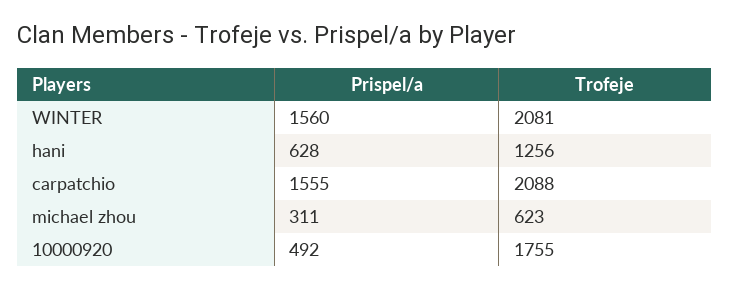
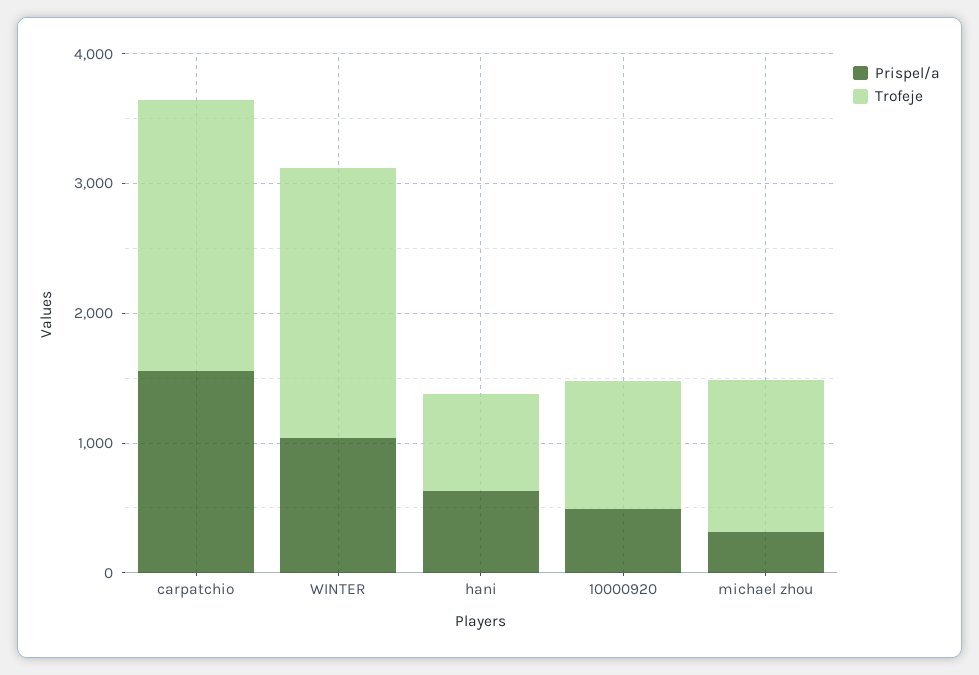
  {
    "Prispel/a": {
-     "WINTER": 1560,
+     "WINTER": 1000,
      "hani": 628,
      "carpatchio": 1555,
      "michael zhou": 311,
      "10000920": 492
    },
    "Trofeje": {
      "WINTER": 2081,
-     "hani": 1256,
+     "hani": 800,
      "carpatchio": 2088,
-     "michael zhou": 623,
+     "michael zhou": 1200,
-     "10000920": 1755
+     "10000920": 1000
    }
  }

